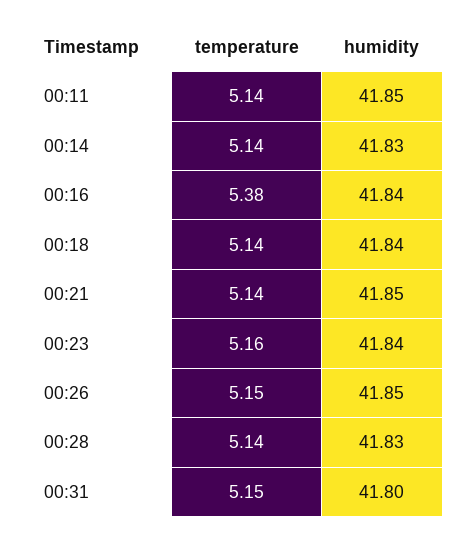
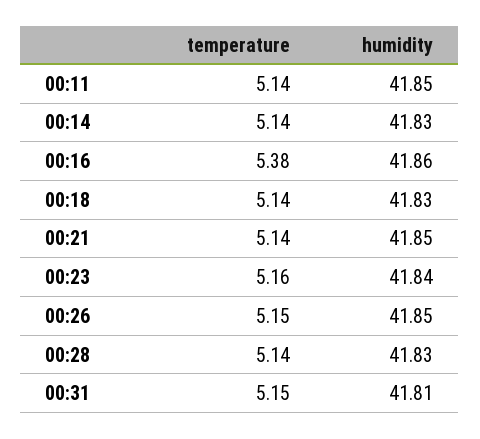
  {
    "temperature": {
      "00:11": 5.14,
      "00:14": 5.14,
      "00:16": 5.38,
      "00:18": 5.14,
      "00:21": 5.14,
      "00:23": 5.16,
      "00:26": 5.15,
      "00:28": 5.14,
      "00:31": 5.15
    },
    "humidity": {
      "00:11": 41.85,
      "00:14": 41.83,
-     "00:16": 41.84,
+     "00:16": 41.86,
-     "00:18": 41.84,
+     "00:18": 41.83,
      "00:21": 41.85,
      "00:23": 41.84,
      "00:26": 41.85,
      "00:28": 41.83,
-     "00:31": 41.8
+     "00:31": 41.81
    }
  }

